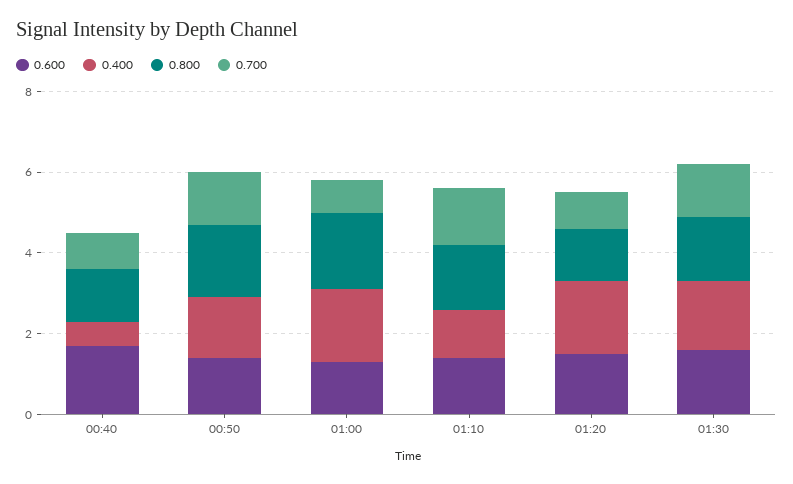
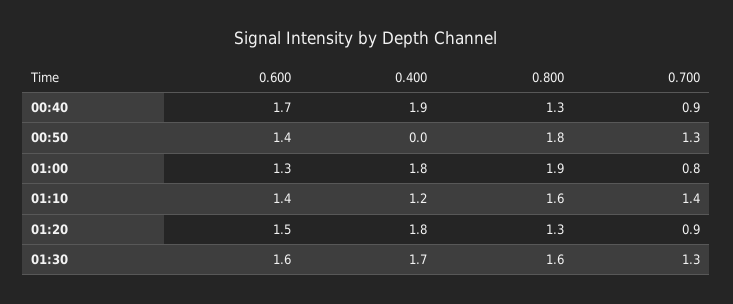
  {
    "0.600": {
      "00:40": 1.7,
      "00:50": 1.4,
      "01:00": 1.3,
      "01:10": 1.4,
      "01:20": 1.5,
      "01:30": 1.6
    },
    "0.400": {
-     "00:40": 0.5,
+     "00:40": 1.9,
-     "00:50": 1.5,
+     "00:50": 0,
      "01:00": 1.8,
      "01:10": 1.2,
      "01:20": 1.8,
      "01:30": 1.7
    },
    "0.800": {
      "00:40": 1.3,
      "00:50": 1.8,
      "01:00": 1.9,
      "01:10": 1.6,
      "01:20": 1.3,
      "01:30": 1.6
    },
    "0.700": {
      "00:40": 0.9,
      "00:50": 1.3,
      "01:00": 0.8,
      "01:10": 1.4,
      "01:20": 0.9,
      "01:30": 1.3
    }
  }

